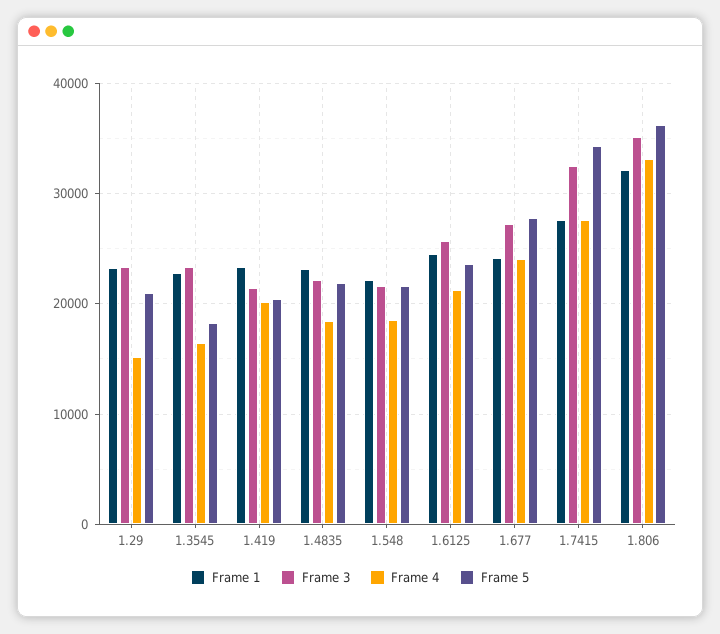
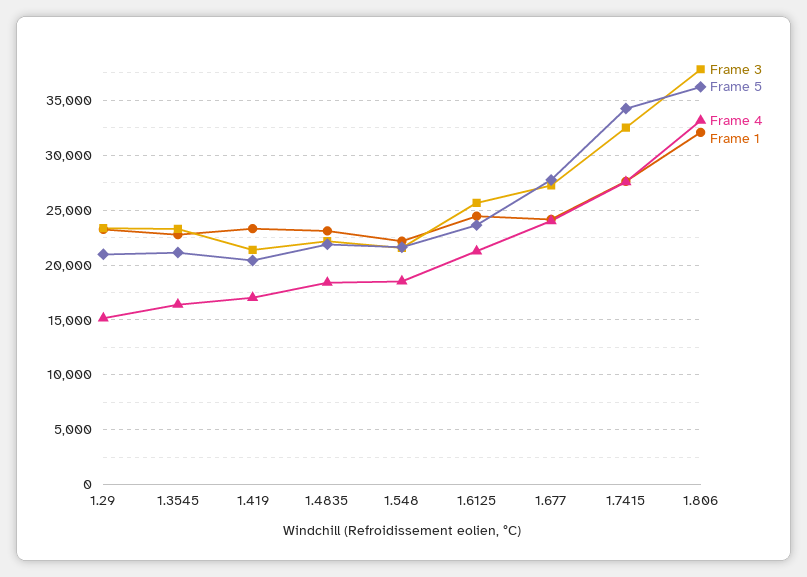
  {
    "Frame 1": {
      "1.29": 23000,
      "1.3545": 23000,
      "1.419": 23000,
      "1.4835": 23000,
      "1.548": 22000,
      "1.6125": 24000,
      "1.677": 24000,
      "1.7415": 28000,
      "1.806": 32000
    },
    "Frame 3": {
      "1.29": 23000,
      "1.3545": 23000,
      "1.419": 21000,
      "1.4835": 22000,
      "1.548": 22000,
      "1.6125": 26000,
      "1.677": 27000,
      "1.7415": 33000,
-     "1.806": 35000
+     "1.806": 38000
    },
    "Frame 4": {
      "1.29": 15000,
      "1.3545": 16000,
-     "1.419": 20000,
+     "1.419": 17000,
      "1.4835": 18000,
      "1.548": 19000,
      "1.6125": 21000,
      "1.677": 24000,
      "1.7415": 28000,
      "1.806": 33000
    },
    "Frame 5": {
      "1.29": 21000,
-     "1.3545": 18000,
+     "1.3545": 21000,
      "1.419": 20000,
      "1.4835": 22000,
      "1.548": 22000,
      "1.6125": 24000,
      "1.677": 28000,
      "1.7415": 34000,
      "1.806": 36000
    }
  }

